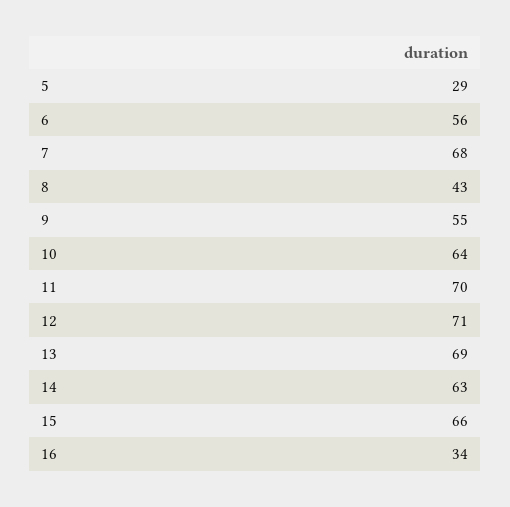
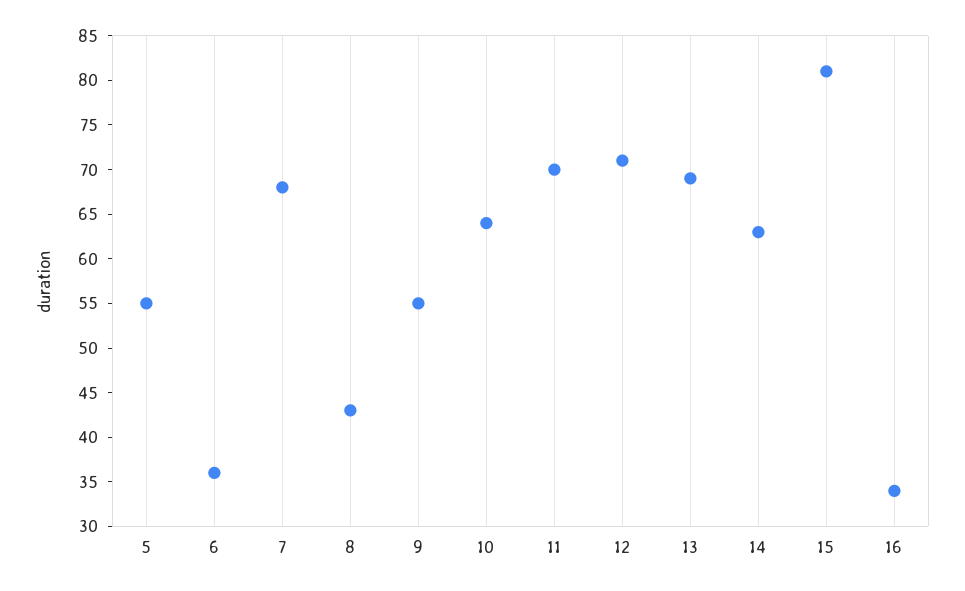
  {
-   "5": 29,
+   "5": 55,
-   "6": 56,
+   "6": 36,
    "7": 68,
    "8": 43,
    "9": 55,
    "10": 64,
    "11": 70,
    "12": 71,
    "13": 69,
    "14": 63,
-   "15": 66,
+   "15": 81,
    "16": 34
  }

